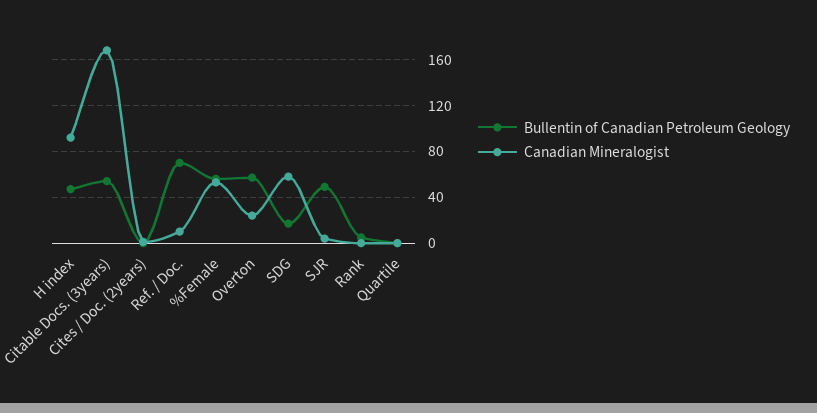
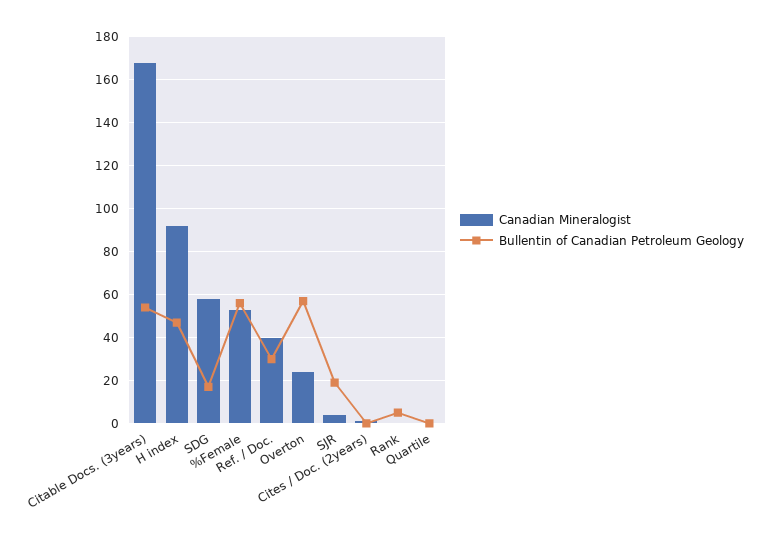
  {
    "Bullentin of Canadian Petroleum Geology": {
      "H index": 45,
      "Citable Docs. (3years)": 55,
      "Cites / Doc. (2years)": 0,
-     "Ref. / Doc.": 70,
+     "Ref. / Doc.": 30,
      "%Female": 55,
      "Overton": 55,
      "SDG": 15,
-     "SJR": 50,
+     "SJR": 20,
      "Rank": 5,
      "Quartile": 0
    },
    "Canadian Mineralogist": {
      "H index": 90,
      "Citable Docs. (3years)": 170,
      "Cites / Doc. (2years)": 0,
-     "Ref. / Doc.": 10,
+     "Ref. / Doc.": 40,
      "%Female": 55,
      "Overton": 25,
      "SDG": 60,
      "SJR": 5,
      "Rank": 0,
      "Quartile": 0
    }
  }

